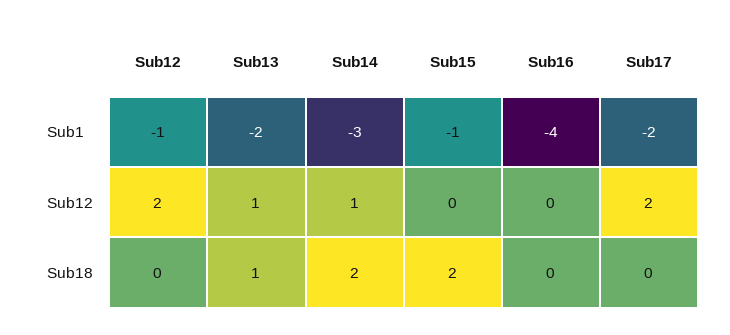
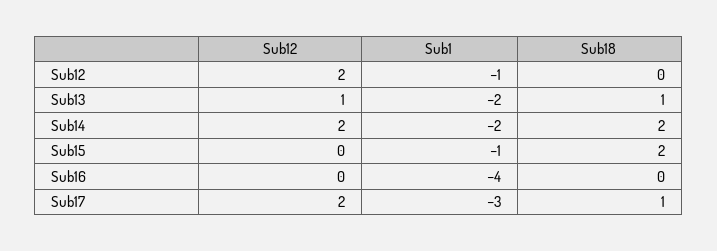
  {
    "Sub12": {
      "Sub1": -1,
      "Sub12": 2,
      "Sub18": 0
    },
    "Sub13": {
      "Sub1": -2,
      "Sub12": 1,
      "Sub18": 1
    },
    "Sub14": {
-     "Sub1": -3,
+     "Sub1": -2,
-     "Sub12": 1,
+     "Sub12": 2,
      "Sub18": 2
    },
    "Sub15": {
      "Sub1": -1,
      "Sub12": 0,
      "Sub18": 2
    },
    "Sub16": {
      "Sub1": -4,
      "Sub12": 0,
      "Sub18": 0
    },
    "Sub17": {
-     "Sub1": -2,
+     "Sub1": -3,
      "Sub12": 2,
-     "Sub18": 0
+     "Sub18": 1
    }
  }

